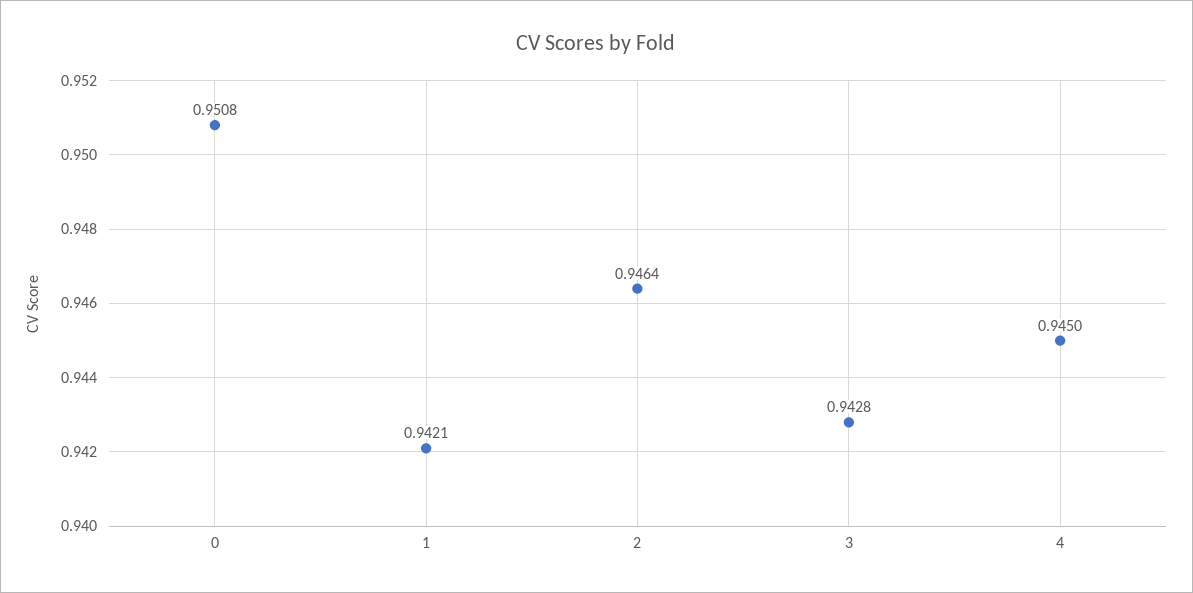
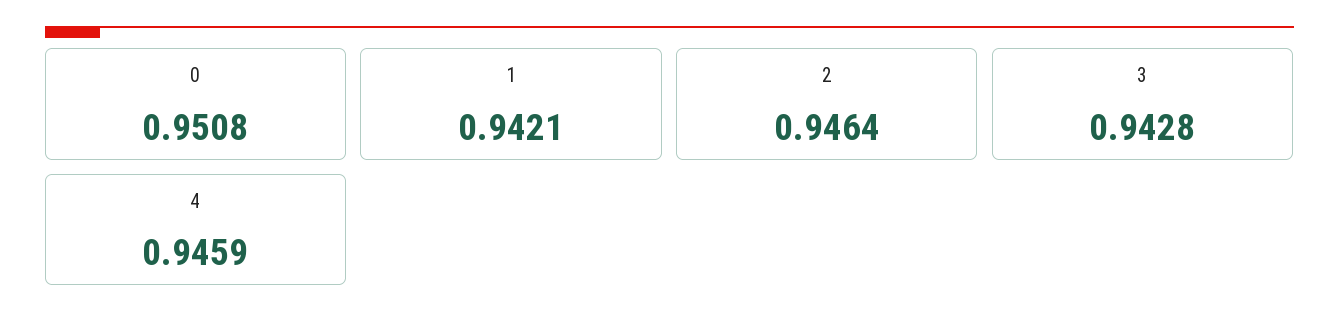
  {
    "0": 0.9508,
    "1": 0.9421,
    "2": 0.9464,
    "3": 0.9428,
-   "4": 0.945
+   "4": 0.9459
  }

